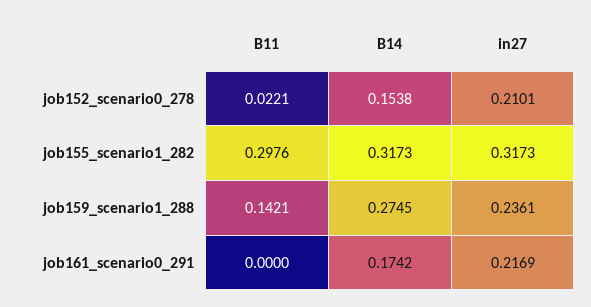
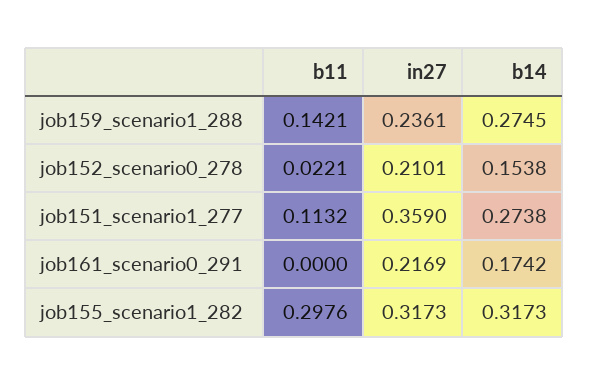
  {
    "B11": {
      "job152_scenario0_278": 0.0221,
      "job155_scenario1_282": 0.2976,
      "job159_scenario1_288": 0.1421,
-     "job161_scenario0_291": 0
+     "job161_scenario0_291": 0,
+     "job151_scenario1_277": 0.1132
    },
    "B14": {
      "job152_scenario0_278": 0.1538,
      "job155_scenario1_282": 0.3173,
      "job159_scenario1_288": 0.2745,
-     "job161_scenario0_291": 0.1742
+     "job161_scenario0_291": 0.1742,
+     "job151_scenario1_277": 0.2738
    },
    "in27": {
      "job152_scenario0_278": 0.2101,
      "job155_scenario1_282": 0.3173,
      "job159_scenario1_288": 0.2361,
-     "job161_scenario0_291": 0.2169
+     "job161_scenario0_291": 0.2169,
+     "job151_scenario1_277": 0.359
    }
  }

